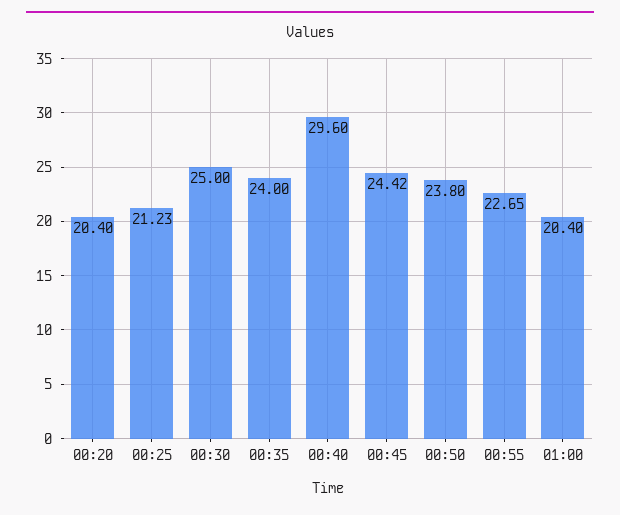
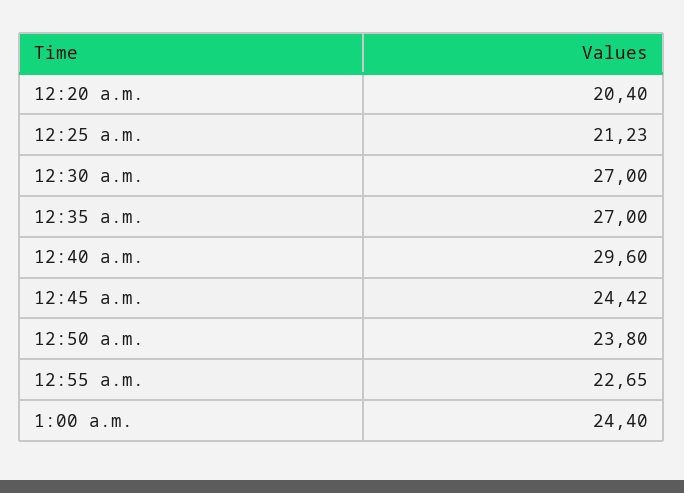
  {
    "00:20": 20.4,
    "00:25": 21.23,
-   "00:30": 25,
+   "00:30": 27,
-   "00:35": 24,
+   "00:35": 27,
    "00:40": 29.6,
    "00:45": 24.42,
    "00:50": 23.8,
    "00:55": 22.65,
-   "01:00": 20.4
+   "01:00": 24.4
  }

